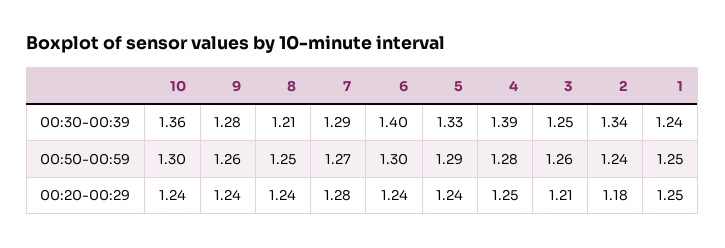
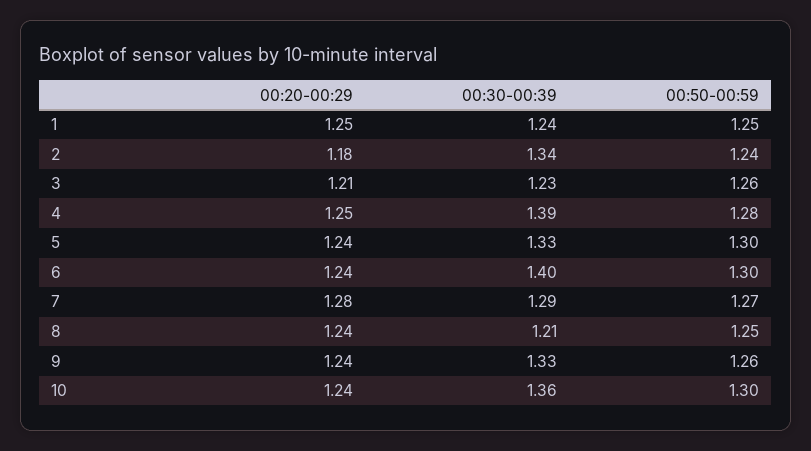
  {
    "10": {
      "00:30-00:39": 1.36,
      "00:50-00:59": 1.3,
      "00:20-00:29": 1.24
    },
    "9": {
-     "00:30-00:39": 1.28,
+     "00:30-00:39": 1.33,
      "00:50-00:59": 1.26,
      "00:20-00:29": 1.24
    },
    "8": {
      "00:30-00:39": 1.21,
      "00:50-00:59": 1.25,
      "00:20-00:29": 1.24
    },
    "7": {
      "00:30-00:39": 1.29,
      "00:50-00:59": 1.27,
      "00:20-00:29": 1.28
    },
    "6": {
      "00:30-00:39": 1.4,
      "00:50-00:59": 1.3,
      "00:20-00:29": 1.24
    },
    "5": {
      "00:30-00:39": 1.33,
-     "00:50-00:59": 1.29,
+     "00:50-00:59": 1.3,
      "00:20-00:29": 1.24
    },
    "4": {
      "00:30-00:39": 1.39,
      "00:50-00:59": 1.28,
      "00:20-00:29": 1.25
    },
    "3": {
-     "00:30-00:39": 1.25,
+     "00:30-00:39": 1.23,
      "00:50-00:59": 1.26,
      "00:20-00:29": 1.21
    },
    "2": {
      "00:30-00:39": 1.34,
      "00:50-00:59": 1.24,
      "00:20-00:29": 1.18
    },
    "1": {
      "00:30-00:39": 1.24,
      "00:50-00:59": 1.25,
      "00:20-00:29": 1.25
    }
  }

